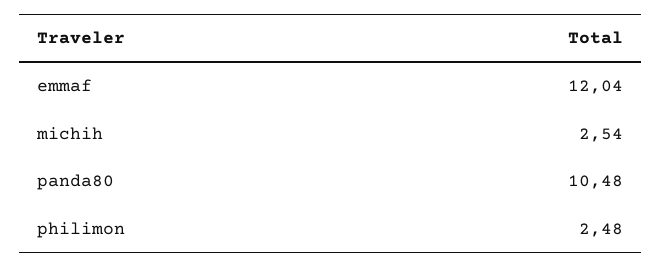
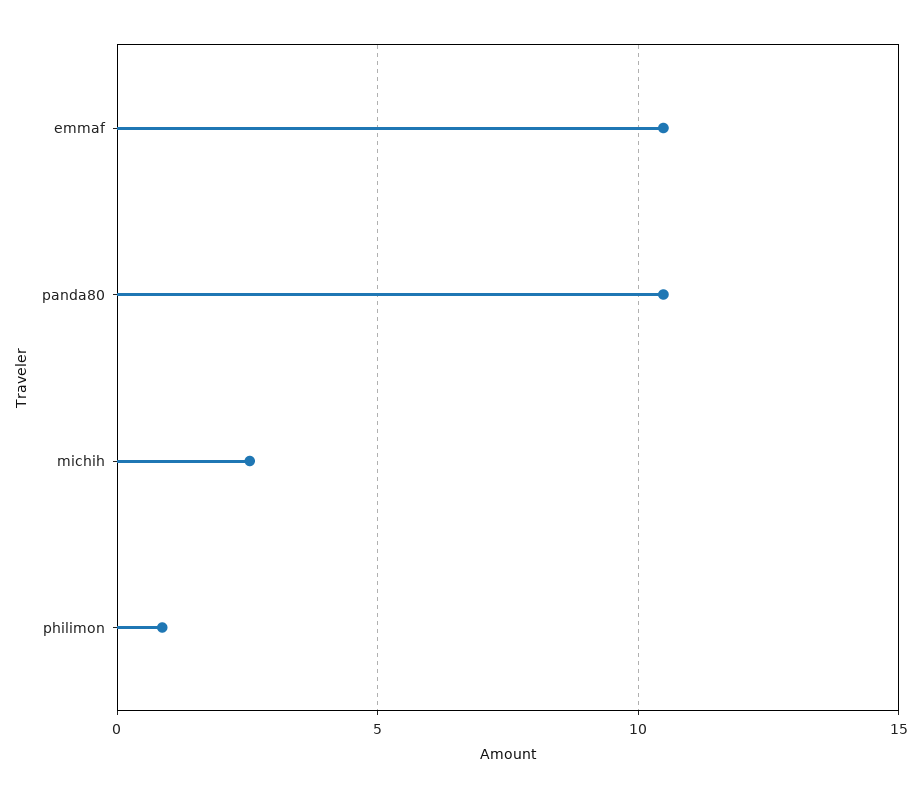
  {
-   "emmaf": 12.04,
+   "emmaf": 10.5,
    "michih": 2.54,
    "panda80": 10.48,
-   "philimon": 2.48
+   "philimon": 1
  }

